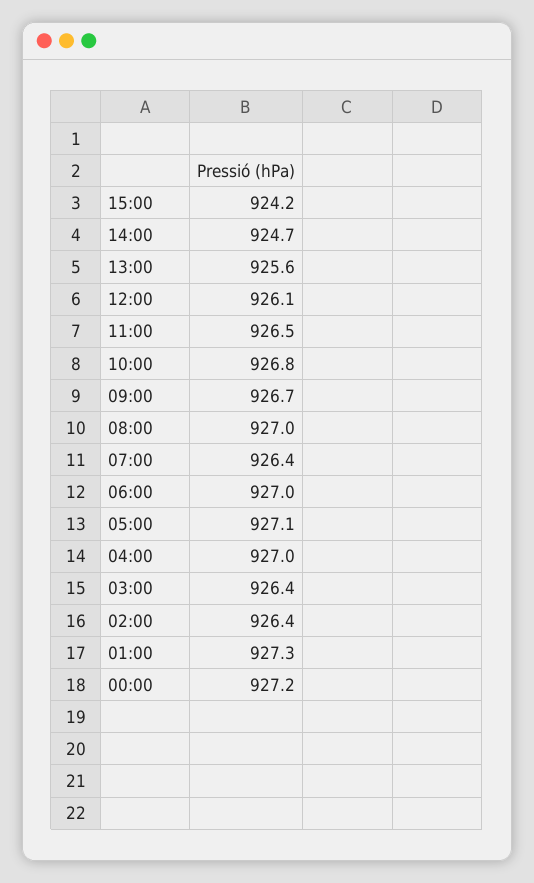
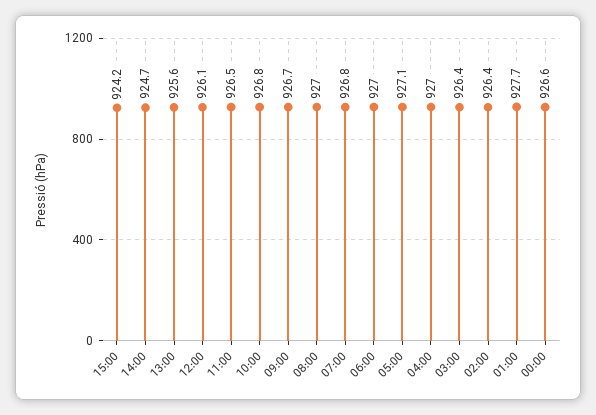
  {
    "15:00": 924.2,
    "14:00": 924.7,
    "13:00": 925.6,
    "12:00": 926.1,
    "11:00": 926.5,
    "10:00": 926.8,
    "09:00": 926.7,
    "08:00": 927,
-   "07:00": 926.4,
+   "07:00": 926.8,
    "06:00": 927,
    "05:00": 927.1,
    "04:00": 927,
    "03:00": 926.4,
    "02:00": 926.4,
-   "01:00": 927.3,
+   "01:00": 927.7,
-   "00:00": 927.2
+   "00:00": 926.6
  }

